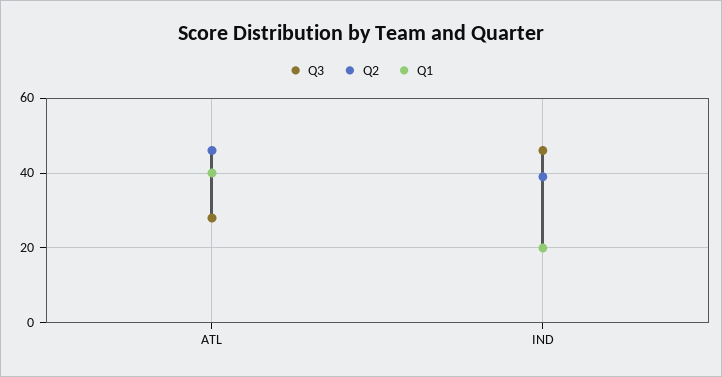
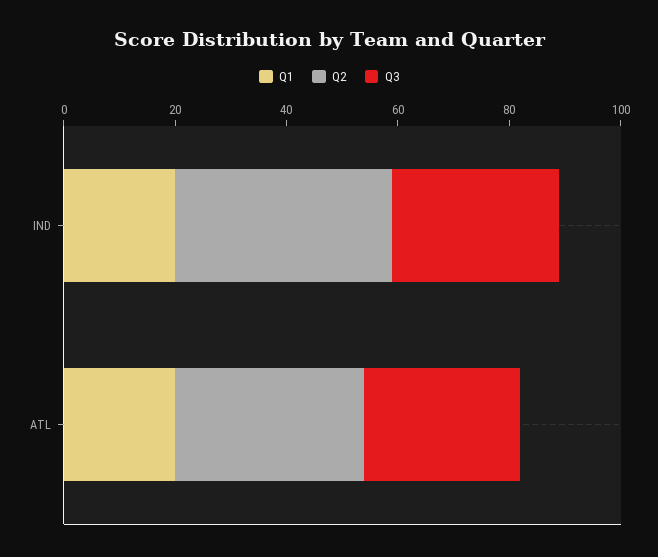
  {
    "Q3": {
      "ATL": 30,
-     "IND": 45
+     "IND": 30
    },
    "Q2": {
-     "ATL": 45,
+     "ATL": 35,
      "IND": 40
    },
    "Q1": {
-     "ATL": 40,
+     "ATL": 20,
      "IND": 20
    }
  }

